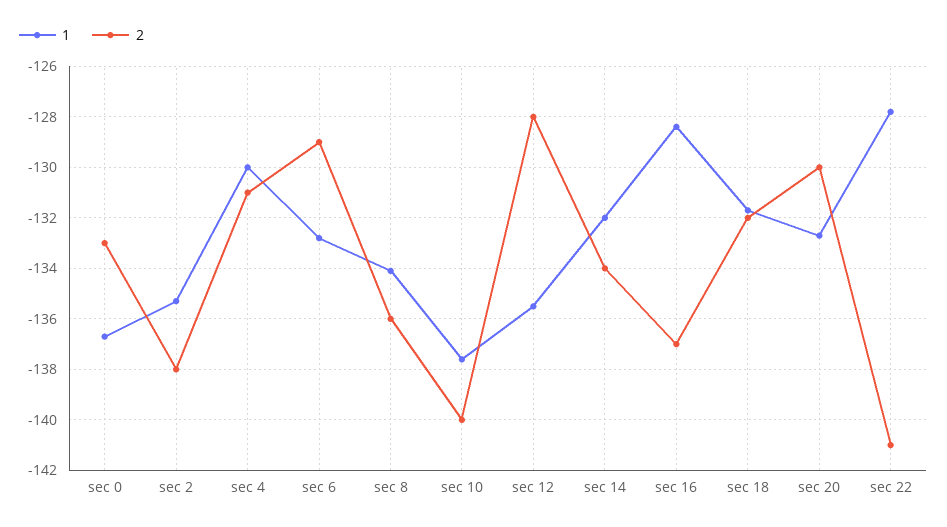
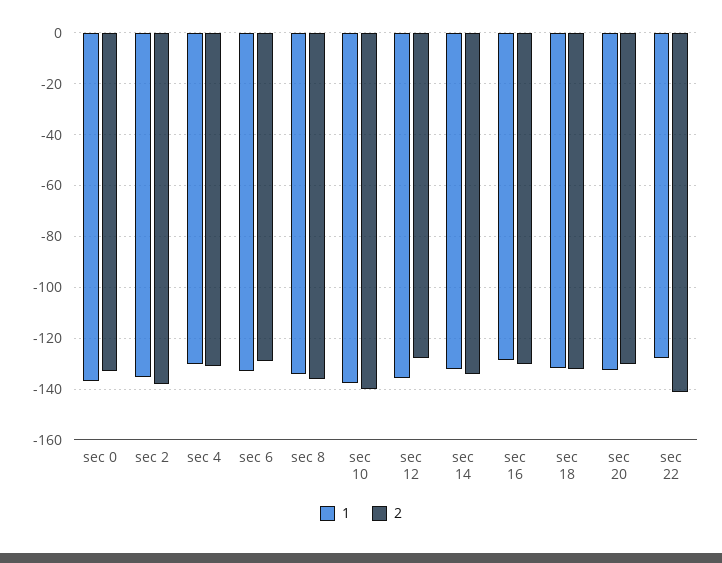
  {
    "1": {
      "sec 0": -136.5,
      "sec 2": -135.5,
      "sec 4": -130,
      "sec 6": -133,
      "sec 8": -134,
      "sec 10": -137.5,
      "sec 12": -135.5,
      "sec 14": -132,
      "sec 16": -128.5,
      "sec 18": -131.5,
      "sec 20": -132.5,
      "sec 22": -128
    },
    "2": {
      "sec 0": -133,
      "sec 2": -138,
      "sec 4": -131,
      "sec 6": -129,
      "sec 8": -136,
      "sec 10": -140,
      "sec 12": -128,
      "sec 14": -134,
-     "sec 16": -137,
+     "sec 16": -130,
      "sec 18": -132,
      "sec 20": -130,
      "sec 22": -141
    }
  }

